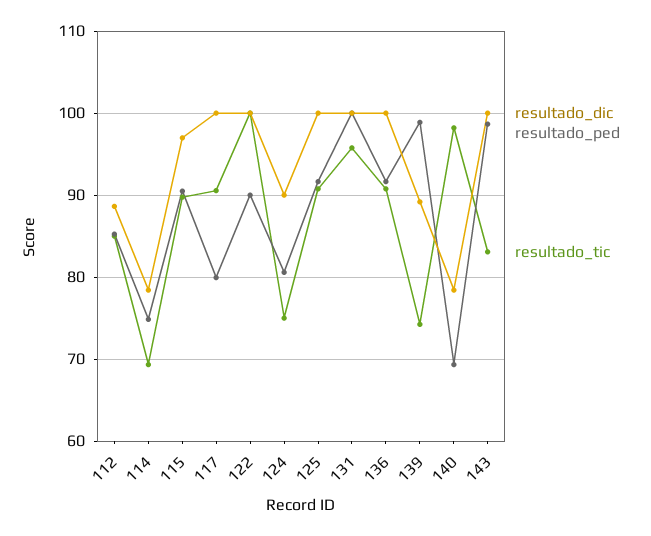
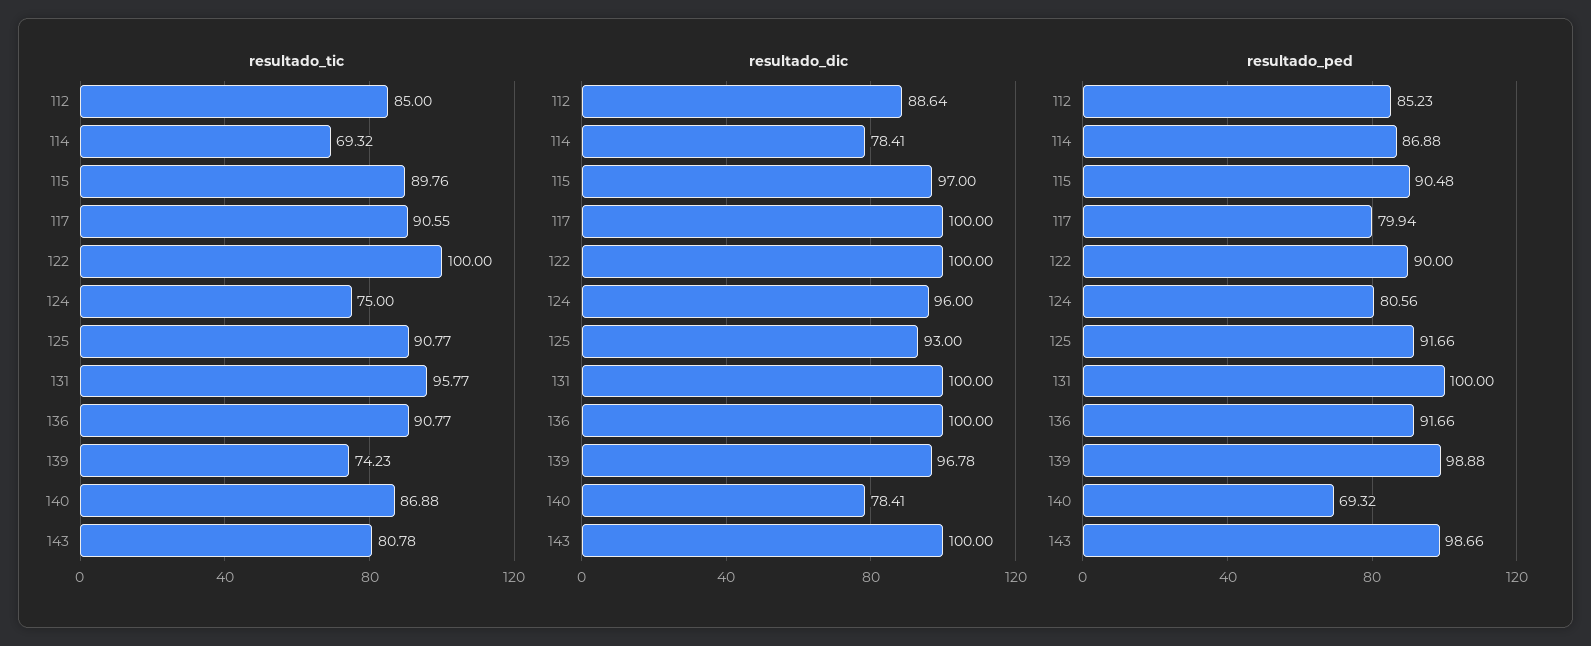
  {
    "resultado_dic": {
      "112": 88.64,
      "114": 78.41,
      "115": 97,
      "117": 100,
      "122": 100,
-     "124": 90,
+     "124": 96,
-     "125": 100,
+     "125": 93,
      "131": 100,
      "136": 100,
-     "139": 89,
+     "139": 96.78,
      "140": 78.41,
      "143": 100
    },
    "resultado_ped": {
      "112": 85.23,
-     "114": 75,
+     "114": 86.88,
      "115": 90.48,
      "117": 79.94,
      "122": 90,
      "124": 80.56,
      "125": 91.66,
      "131": 100,
      "136": 91.66,
      "139": 98.88,
      "140": 69.32,
      "143": 98.66
    },
    "resultado_tic": {
      "112": 85,
      "114": 69.32,
      "115": 89.76,
      "117": 90.55,
      "122": 100,
      "124": 75,
      "125": 90.77,
      "131": 95.77,
      "136": 90.77,
      "139": 74.23,
-     "140": 98,
+     "140": 86.88,
-     "143": 83
+     "143": 80.78
    }
  }

